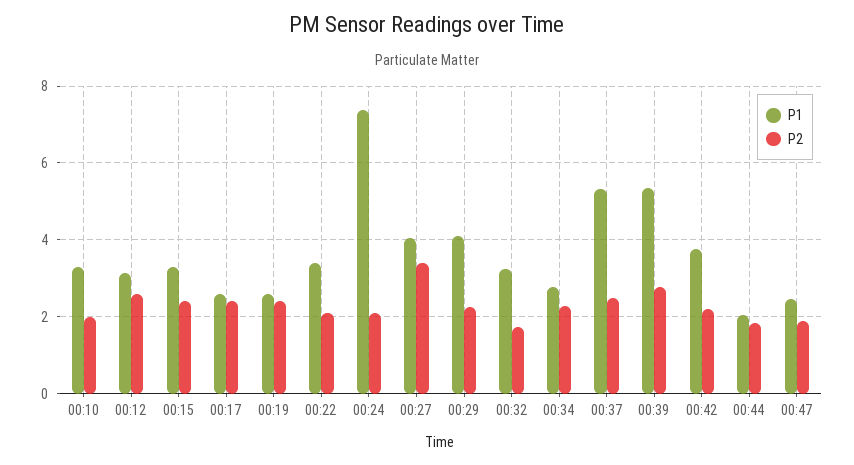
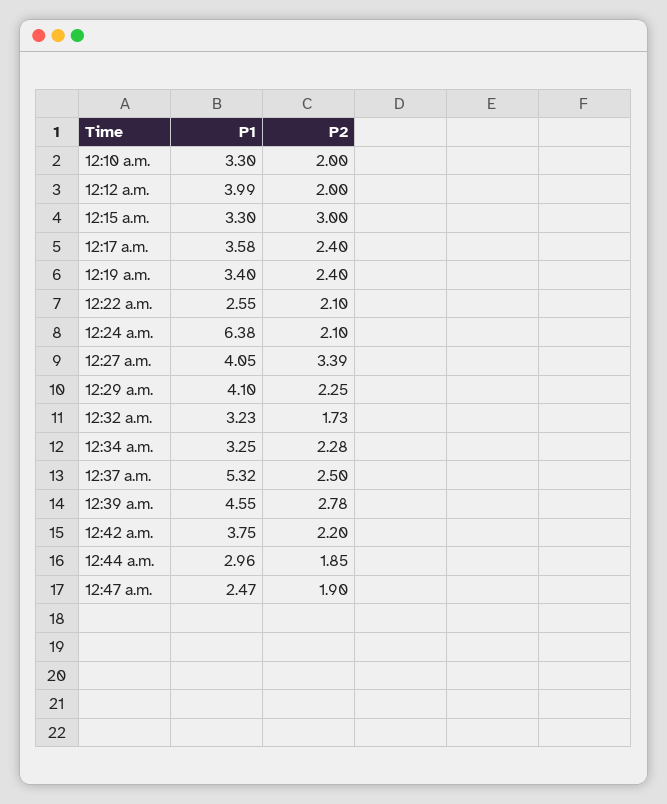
  {
    "P1": {
      "00:10": 3.3,
-     "00:12": 3.2,
+     "00:12": 3.99,
      "00:15": 3.3,
-     "00:17": 2.6,
+     "00:17": 3.58,
-     "00:19": 2.6,
+     "00:19": 3.4,
-     "00:22": 3.4,
+     "00:22": 2.55,
-     "00:24": 7.4,
+     "00:24": 6.38,
      "00:27": 4.05,
      "00:29": 4.1,
      "00:32": 3.23,
-     "00:34": 2.8,
+     "00:34": 3.25,
      "00:37": 5.32,
-     "00:39": 5.4,
+     "00:39": 4.55,
      "00:42": 3.75,
-     "00:44": 2,
+     "00:44": 2.96,
      "00:47": 2.47
    },
    "P2": {
      "00:10": 2,
-     "00:12": 2.6,
+     "00:12": 2,
-     "00:15": 2.4,
+     "00:15": 3,
      "00:17": 2.4,
      "00:19": 2.4,
      "00:22": 2.1,
      "00:24": 2.1,
      "00:27": 3.39,
      "00:29": 2.25,
      "00:32": 1.73,
      "00:34": 2.28,
      "00:37": 2.5,
      "00:39": 2.78,
      "00:42": 2.2,
      "00:44": 1.85,
      "00:47": 1.9
    }
  }

